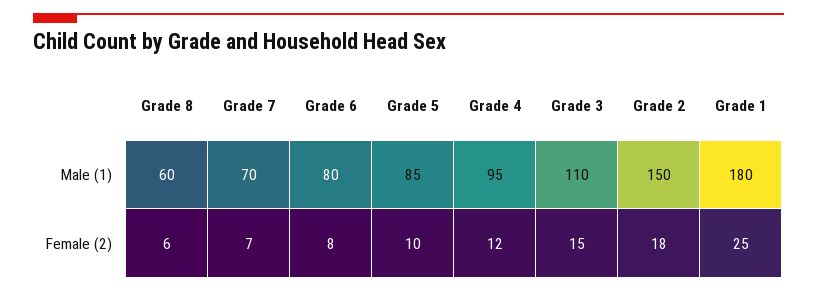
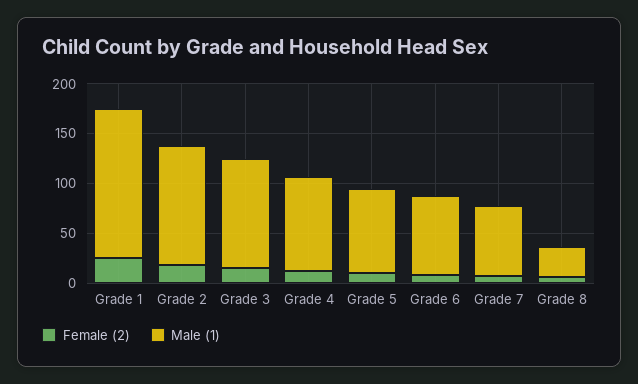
  {
    "Male (1)": {
-     "Grade 8": 60,
+     "Grade 8": 30,
      "Grade 7": 70,
      "Grade 6": 80,
      "Grade 5": 85,
      "Grade 4": 95,
      "Grade 3": 110,
-     "Grade 2": 150,
+     "Grade 2": 120,
-     "Grade 1": 180
+     "Grade 1": 150
    },
    "Female (2)": {
      "Grade 8": 6,
      "Grade 7": 7,
      "Grade 6": 8,
      "Grade 5": 10,
      "Grade 4": 12,
      "Grade 3": 15,
      "Grade 2": 18,
      "Grade 1": 25
    }
  }

